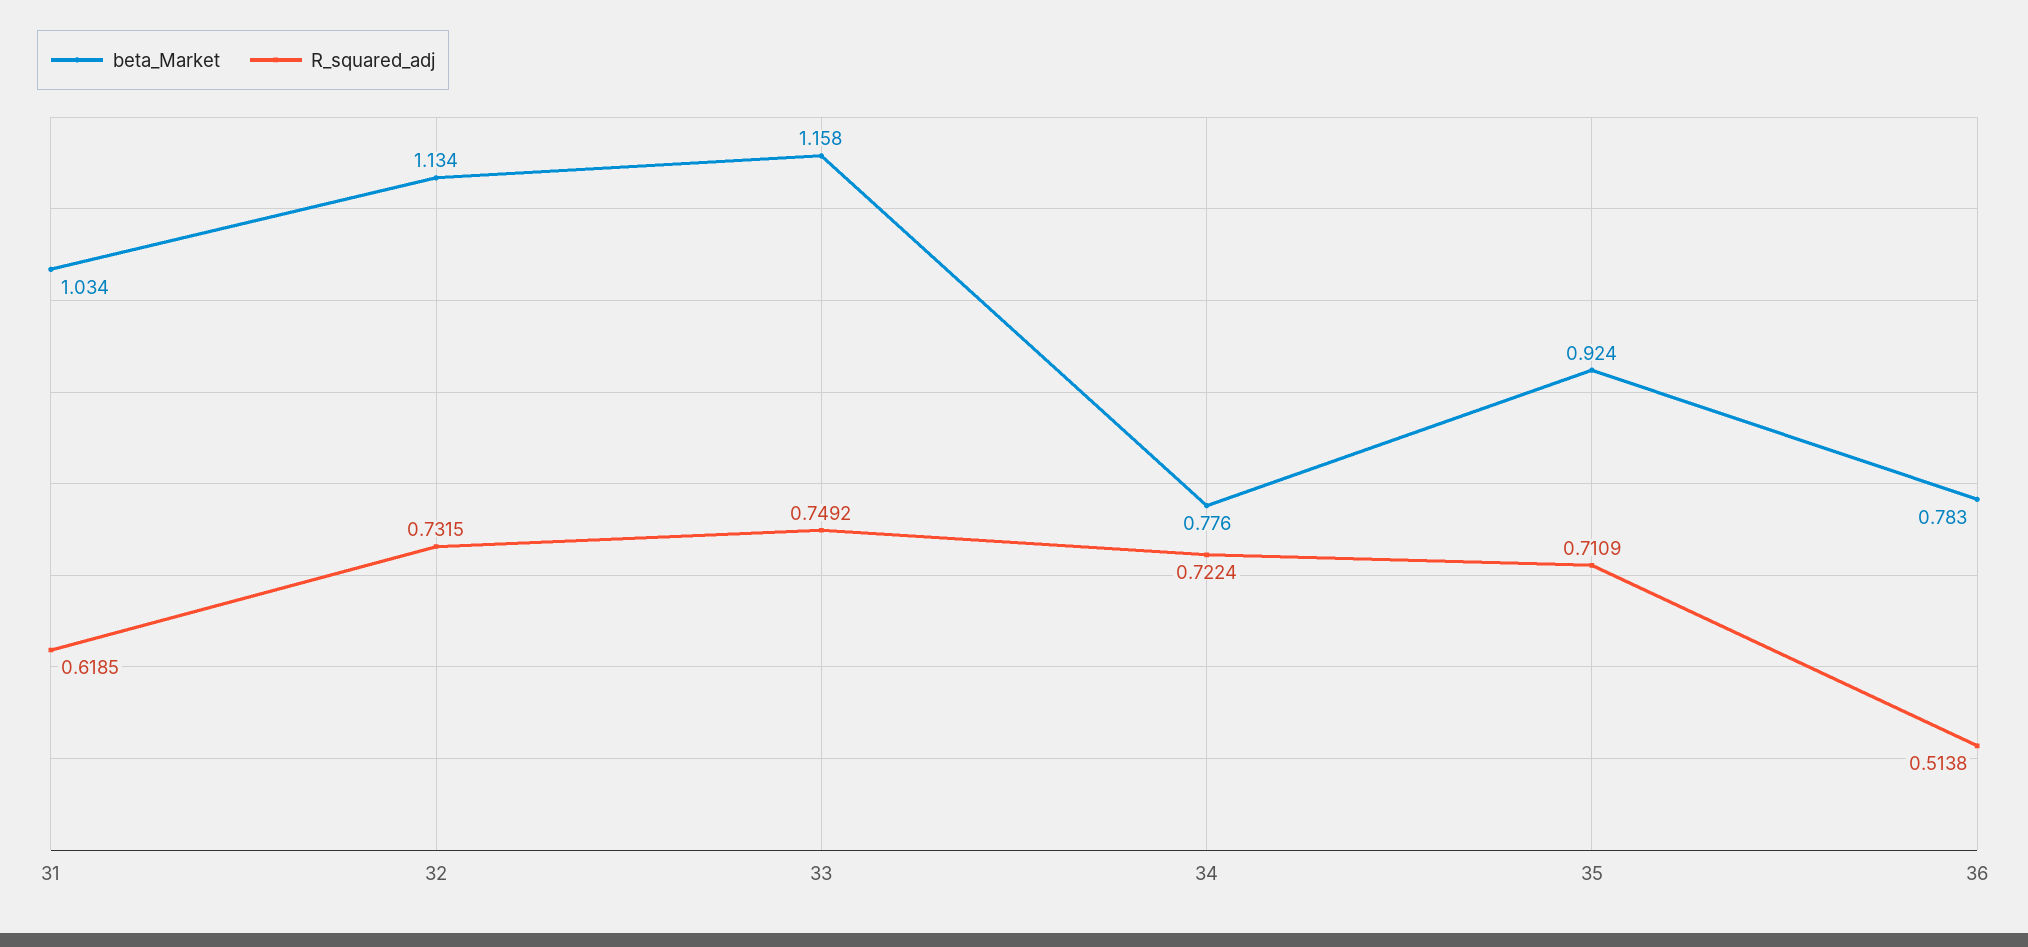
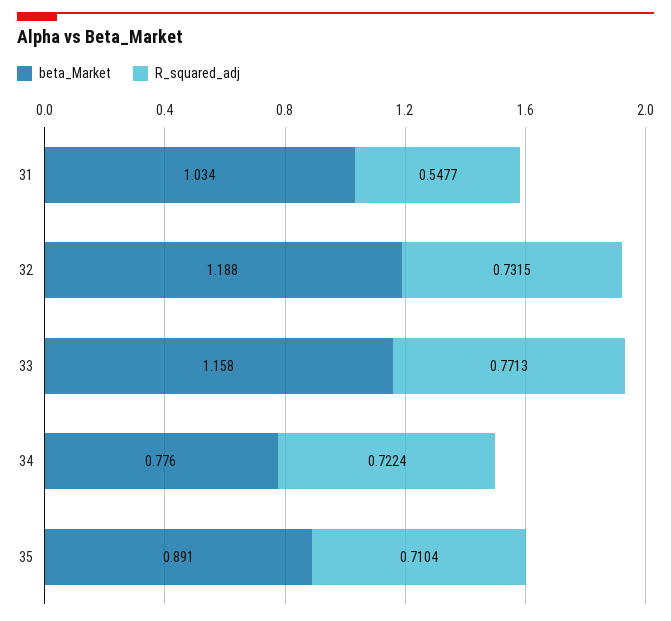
  {
    "beta_Market": {
      "31": 1.034,
-     "32": 1.134,
+     "32": 1.188,
      "33": 1.158,
      "34": 0.776,
-     "35": 0.924,
+     "35": 0.891
-     "36": 0.783
    },
    "R_squared_adj": {
-     "31": 0.6185,
+     "31": 0.5477,
      "32": 0.7315,
-     "33": 0.7492,
+     "33": 0.7713,
      "34": 0.7224,
-     "35": 0.7109,
+     "35": 0.7104
-     "36": 0.5138
    }
  }

